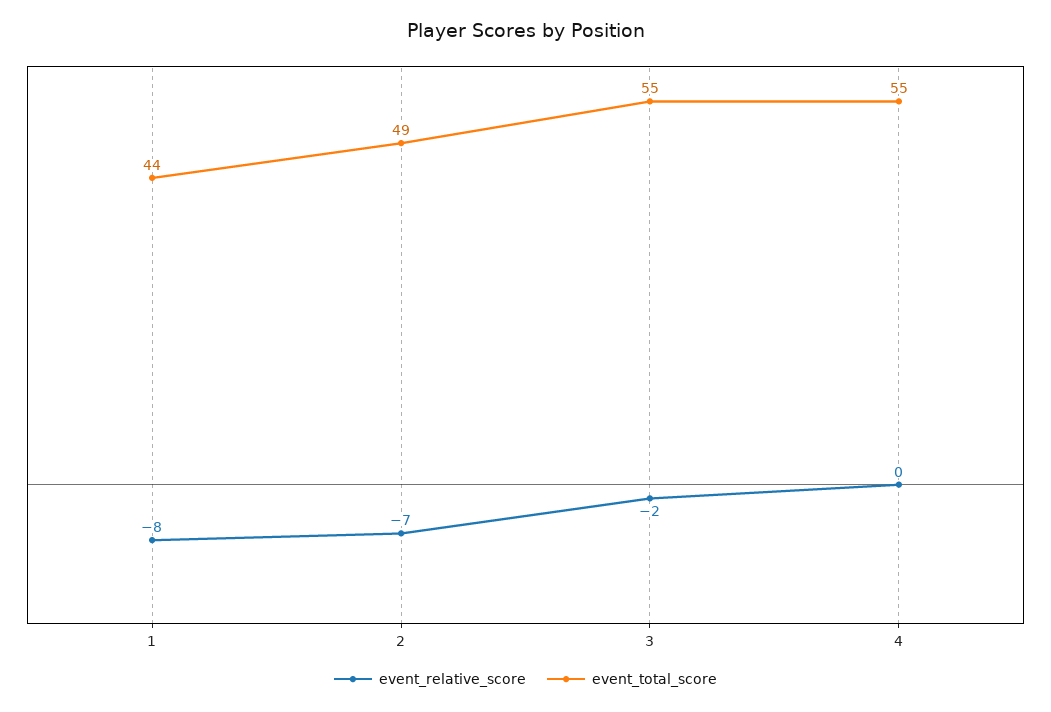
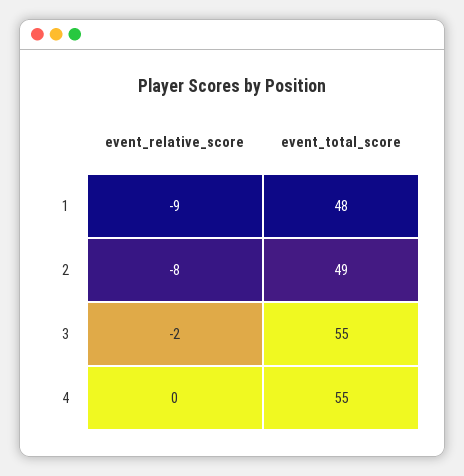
  {
    "event_relative_score": {
-     "1": -8,
+     "1": -9,
-     "2": -7,
+     "2": -8,
      "3": -2,
      "4": 0
    },
    "event_total_score": {
-     "1": 44,
+     "1": 48,
      "2": 49,
      "3": 55,
      "4": 55
    }
  }

